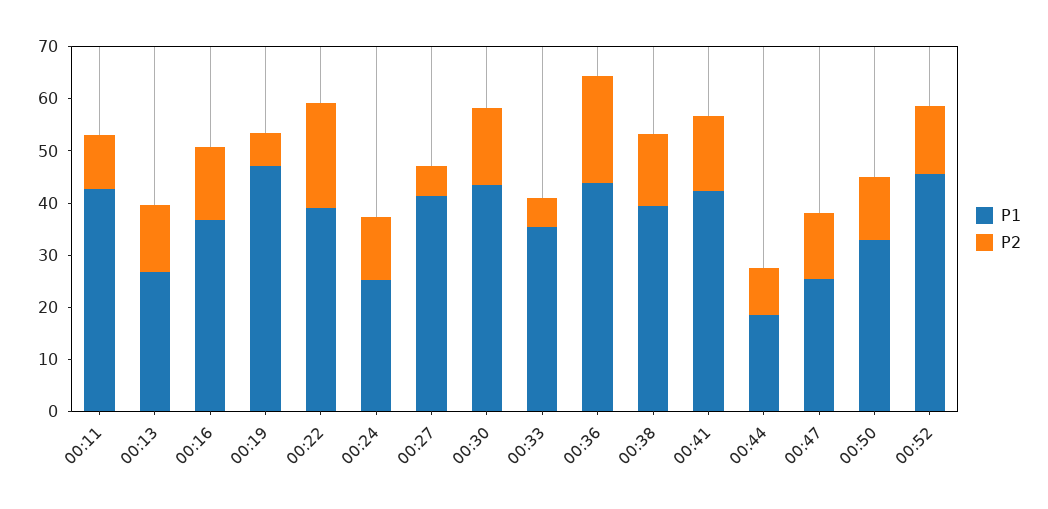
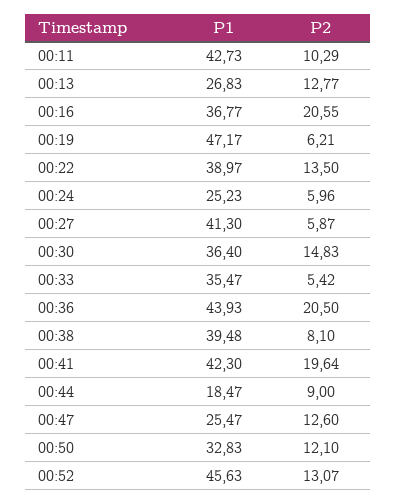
  {
    "P1": {
      "00:11": 42.73,
      "00:13": 26.83,
      "00:16": 36.77,
      "00:19": 47.17,
      "00:22": 38.97,
      "00:24": 25.23,
      "00:27": 41.3,
-     "00:30": 44,
+     "00:30": 36.4,
      "00:33": 35.47,
      "00:36": 43.93,
      "00:38": 39.48,
      "00:41": 42.3,
      "00:44": 18.47,
      "00:47": 25.47,
      "00:50": 32.83,
      "00:52": 45.63
    },
    "P2": {
      "00:11": 10.29,
      "00:13": 12.77,
-     "00:16": 14,
+     "00:16": 20.55,
      "00:19": 6.21,
-     "00:22": 20,
+     "00:22": 13.5,
-     "00:24": 12,
+     "00:24": 5.96,
      "00:27": 5.87,
      "00:30": 14.83,
      "00:33": 5.42,
      "00:36": 20.5,
-     "00:38": 14,
+     "00:38": 8.1,
-     "00:41": 14,
+     "00:41": 19.64,
      "00:44": 9,
      "00:47": 12.6,
      "00:50": 12.1,
      "00:52": 13.07
    }
  }

